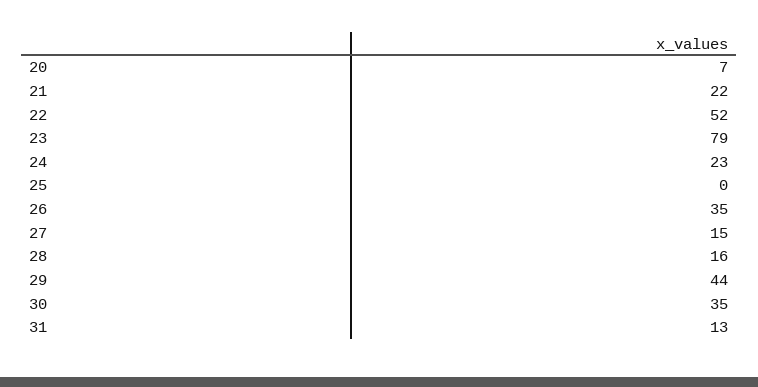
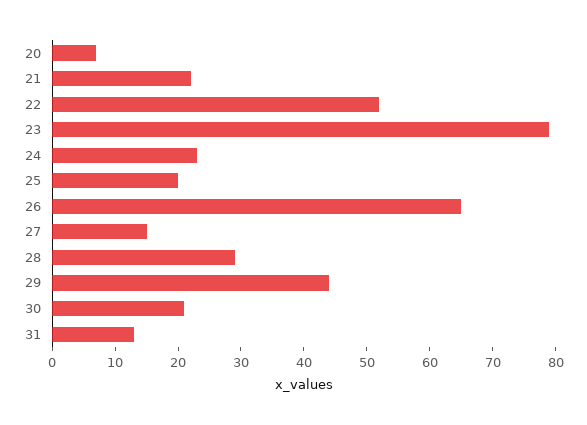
  {
    "20": 7,
    "21": 22,
    "22": 52,
    "23": 79,
    "24": 23,
-   "25": 0,
+   "25": 20,
-   "26": 35,
+   "26": 65,
    "27": 15,
-   "28": 16,
+   "28": 30,
    "29": 44,
-   "30": 35,
+   "30": 20,
    "31": 13
  }

